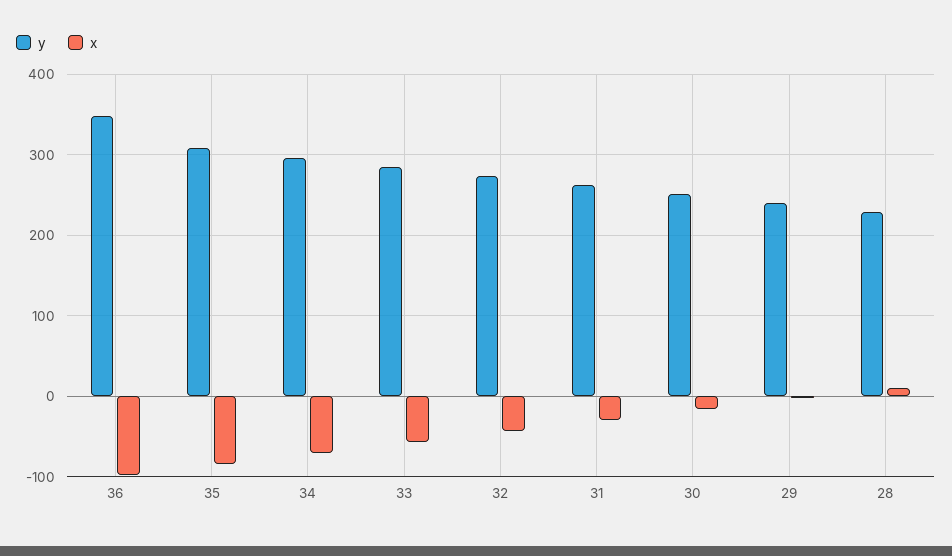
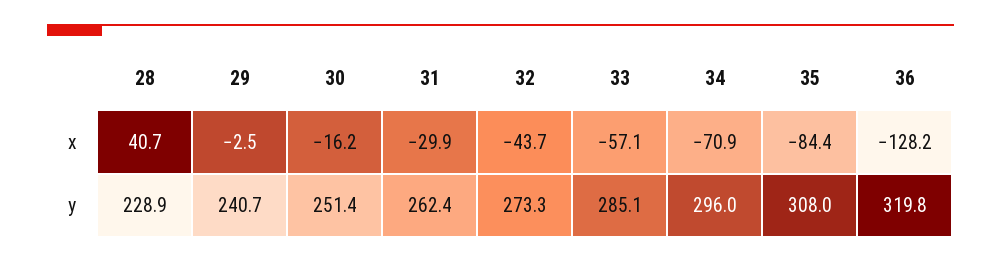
  {
    "y": {
-     "36": 350,
+     "36": 319.8,
      "35": 308,
      "34": 296,
      "33": 285.1,
      "32": 273.3,
      "31": 262.4,
      "30": 251.4,
      "29": 240.7,
      "28": 228.9
    },
    "x": {
-     "36": -100,
+     "36": -128.2,
      "35": -84.4,
      "34": -70.9,
      "33": -57.1,
      "32": -43.7,
      "31": -29.9,
      "30": -16.2,
      "29": -2.5,
-     "28": 10
+     "28": 40.7
    }
  }

